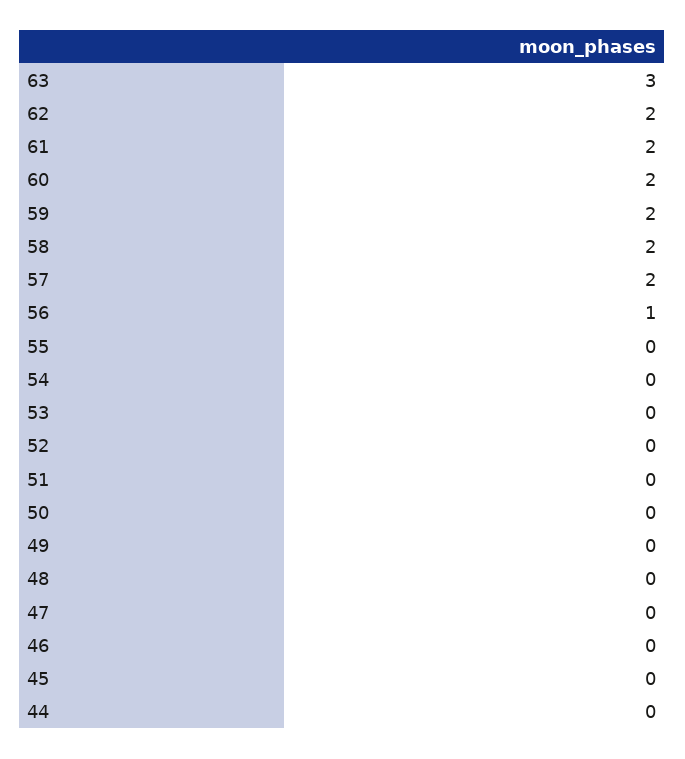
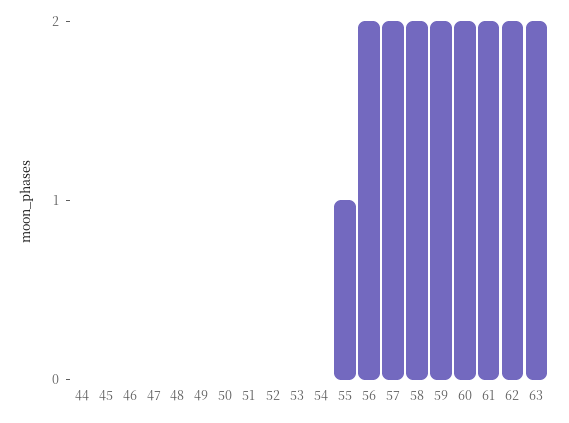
  {
-   "63": 3,
+   "63": 2,
    "62": 2,
    "61": 2,
    "60": 2,
    "59": 2,
    "58": 2,
    "57": 2,
-   "56": 1,
+   "56": 2,
-   "55": 0,
+   "55": 1,
    "54": 0,
    "53": 0,
    "52": 0,
    "51": 0,
    "50": 0,
    "49": 0,
    "48": 0,
    "47": 0,
    "46": 0,
    "45": 0,
    "44": 0
  }

